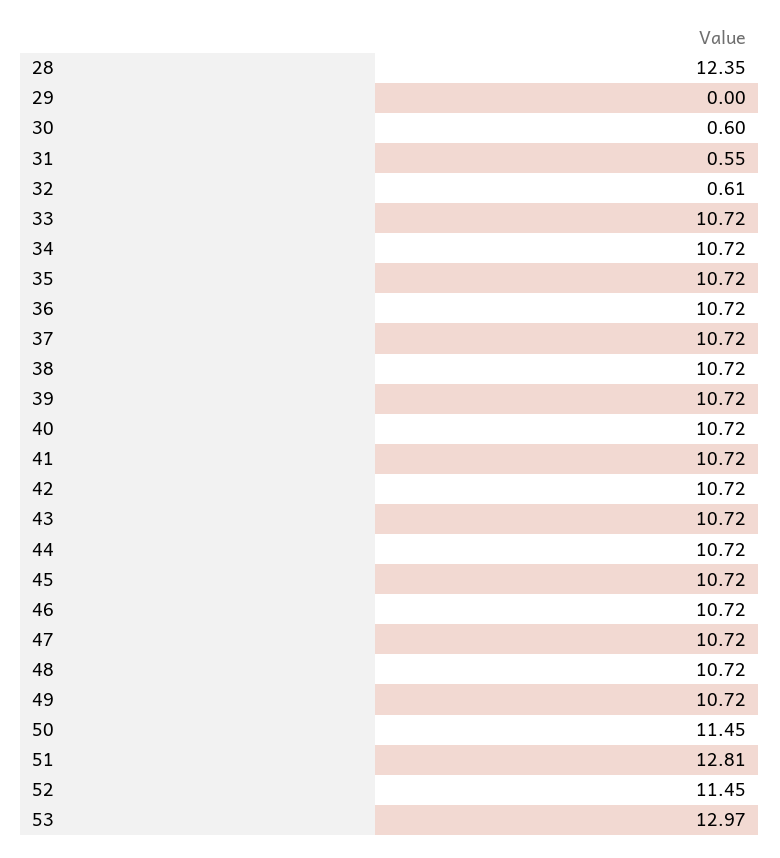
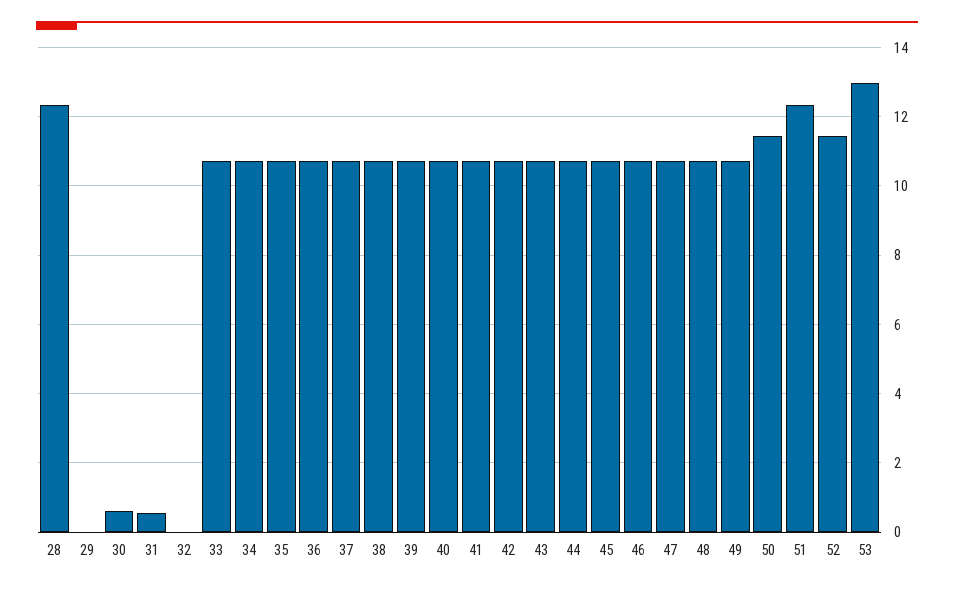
  {
    "28": 12.35,
    "29": 0,
    "30": 0.6,
    "31": 0.55,
-   "32": 0.61,
+   "32": 0,
    "33": 10.72,
    "34": 10.72,
    "35": 10.72,
    "36": 10.72,
    "37": 10.72,
    "38": 10.72,
    "39": 10.72,
    "40": 10.72,
    "41": 10.72,
    "42": 10.72,
    "43": 10.72,
    "44": 10.72,
    "45": 10.72,
    "46": 10.72,
    "47": 10.72,
    "48": 10.72,
    "49": 10.72,
    "50": 11.45,
-   "51": 12.81,
+   "51": 12.4,
    "52": 11.45,
    "53": 12.97
  }

